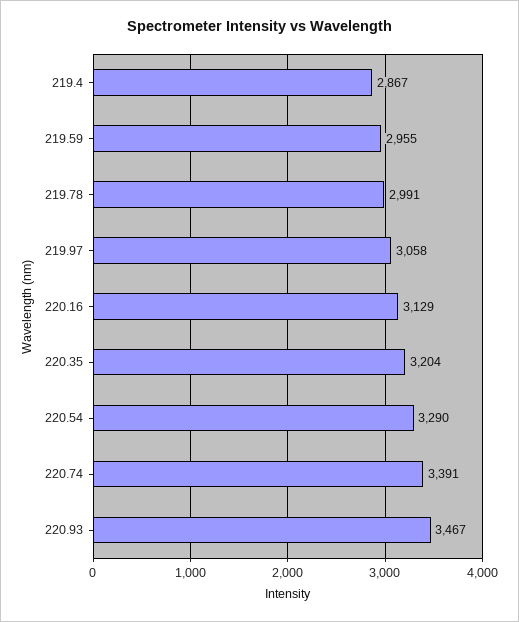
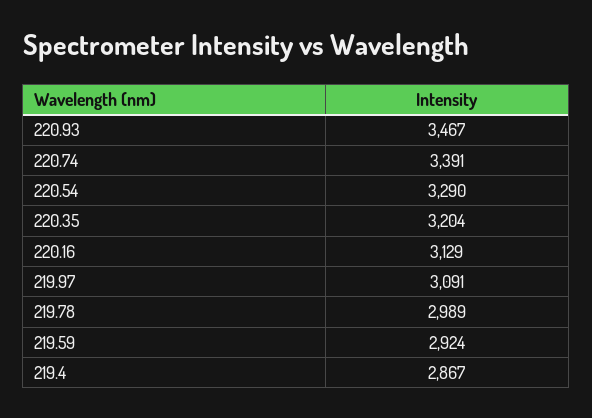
  {
    "219.4": 2867,
-   "219.59": 2955,
+   "219.59": 2924,
-   "219.78": 2991,
+   "219.78": 2989,
-   "219.97": 3058,
+   "219.97": 3091,
    "220.16": 3129,
    "220.35": 3204,
    "220.54": 3290,
    "220.74": 3391,
    "220.93": 3467
  }

